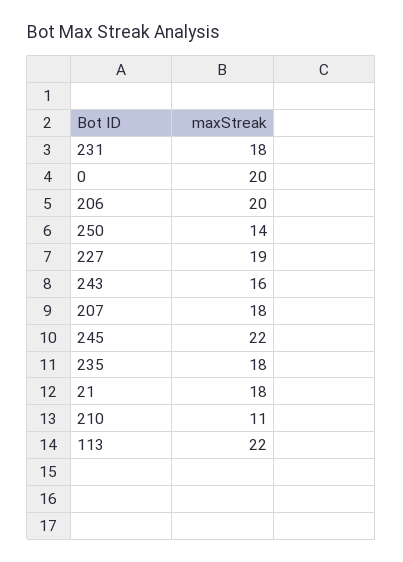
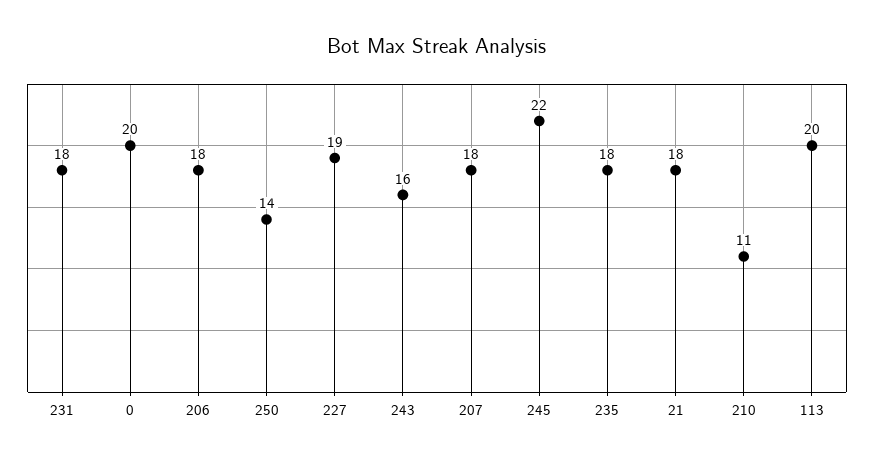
  {
    "231": 18,
    "0": 20,
-   "206": 20,
+   "206": 18,
    "250": 14,
    "227": 19,
    "243": 16,
    "207": 18,
    "245": 22,
    "235": 18,
    "21": 18,
    "210": 11,
-   "113": 22
+   "113": 20
  }

